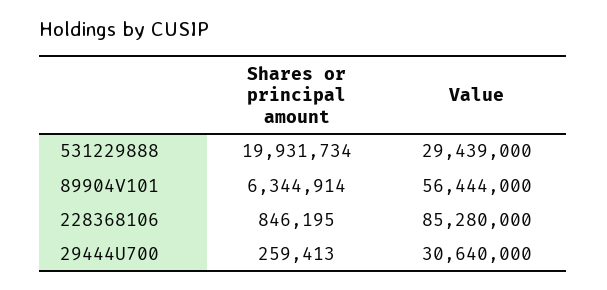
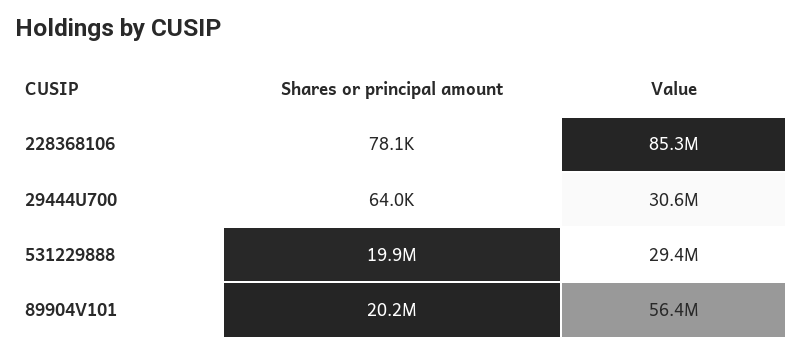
  {
    "Shares or principal amount": {
      "531229888": 19931734,
-     "89904V101": 6344914,
+     "89904V101": 20200000,
-     "228368106": 846195,
+     "228368106": 78100,
-     "29444U700": 259413
+     "29444U700": 64000
    },
    "Value": {
      "531229888": 29439000,
      "89904V101": 56444000,
      "228368106": 85280000,
      "29444U700": 30640000
    }
  }

